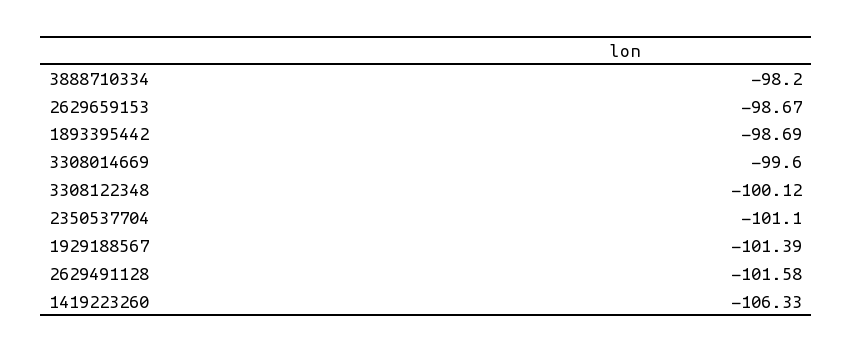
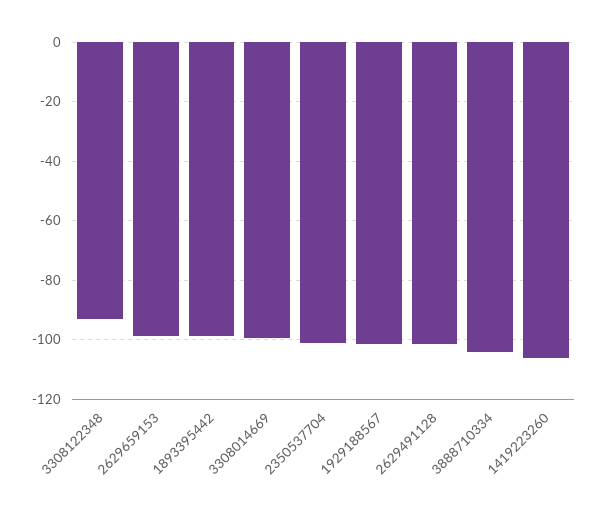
  {
-   "3888710334": -98.2,
+   "3888710334": -105,
    "2629659153": -98.67,
    "1893395442": -98.69,
    "3308014669": -99.6,
-   "3308122348": -100.12,
+   "3308122348": -92.5,
    "2350537704": -101.1,
    "1929188567": -101.39,
    "2629491128": -101.58,
    "1419223260": -106.33
  }

